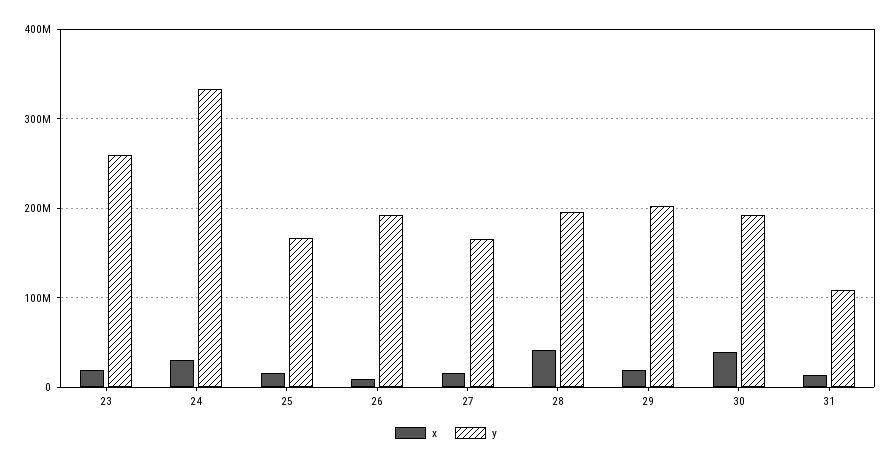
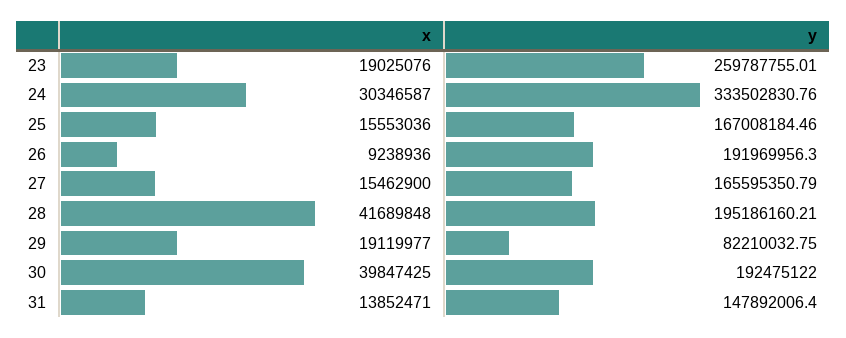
  {
    "x": {
      "23": 19025076,
      "24": 30346587,
      "25": 15553036,
      "26": 9238936,
      "27": 15462900,
      "28": 41689848,
      "29": 19119977,
      "30": 39847425,
      "31": 13852471
    },
    "y": {
      "23": 259787755.01,
      "24": 333502830.76,
      "25": 167008184.46,
      "26": 191969956.3,
      "27": 165595350.79,
      "28": 195186160.21,
-     "29": 200000000,
+     "29": 82210032.75,
      "30": 192475122,
-     "31": 110000000
+     "31": 147892006.4
    }
  }

